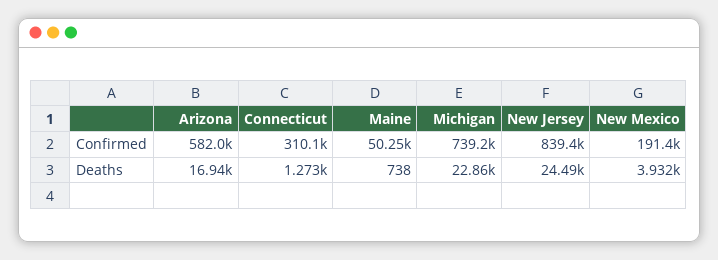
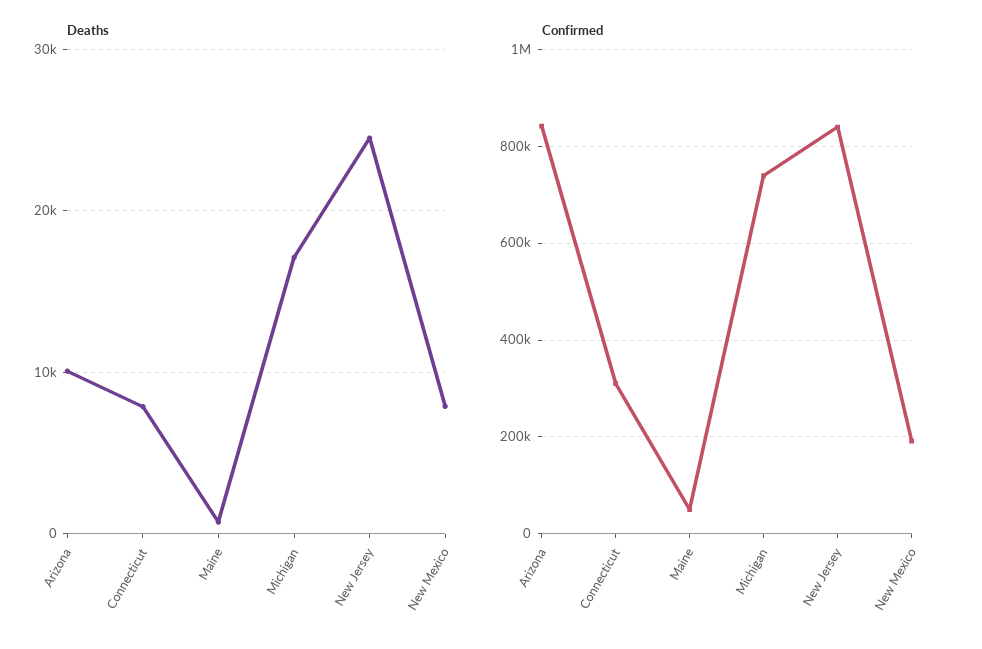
  {
    "Confirmed": {
-     "Arizona": 582000,
+     "Arizona": 840000,
      "Connecticut": 310100,
      "Maine": 50250,
      "Michigan": 739200,
      "New Jersey": 839400,
      "New Mexico": 191400
    },
    "Deaths": {
-     "Arizona": 16940,
+     "Arizona": 10000,
-     "Connecticut": 1273,
+     "Connecticut": 8000,
      "Maine": 738,
-     "Michigan": 22860,
+     "Michigan": 17000,
      "New Jersey": 24490,
-     "New Mexico": 3932
+     "New Mexico": 8000
    }
  }

